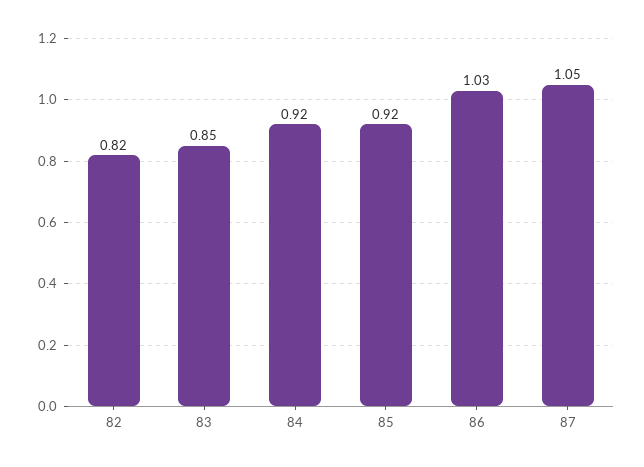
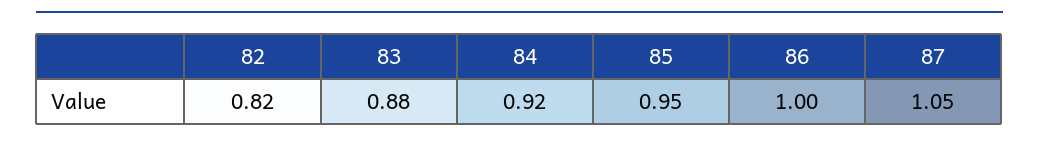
  {
    "82": 0.82,
-   "83": 0.85,
+   "83": 0.88,
    "84": 0.92,
-   "85": 0.92,
+   "85": 0.95,
-   "86": 1.03,
+   "86": 1,
    "87": 1.05
  }

